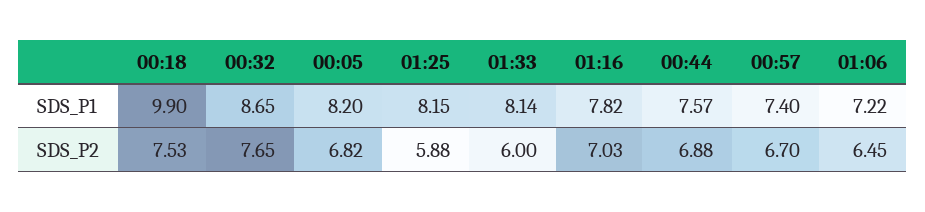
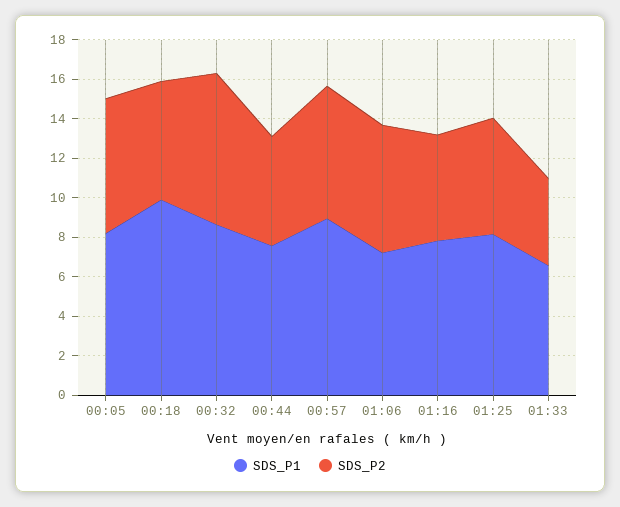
  {
    "SDS_P1": {
      "00:18": 9.9,
      "00:32": 8.65,
      "00:05": 8.2,
      "01:25": 8.15,
-     "01:33": 8.14,
+     "01:33": 6.5,
      "01:16": 7.82,
      "00:44": 7.57,
-     "00:57": 7.4,
+     "00:57": 9,
      "01:06": 7.22
    },
    "SDS_P2": {
-     "00:18": 7.53,
+     "00:18": 6,
      "00:32": 7.65,
      "00:05": 6.82,
      "01:25": 5.88,
-     "01:33": 6,
+     "01:33": 4.5,
-     "01:16": 7.03,
+     "01:16": 5.5,
-     "00:44": 6.88,
+     "00:44": 5.5,
      "00:57": 6.7,
      "01:06": 6.45
    }
  }

